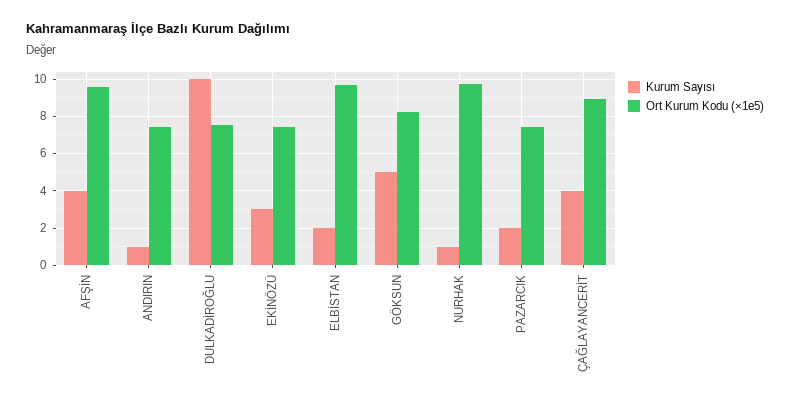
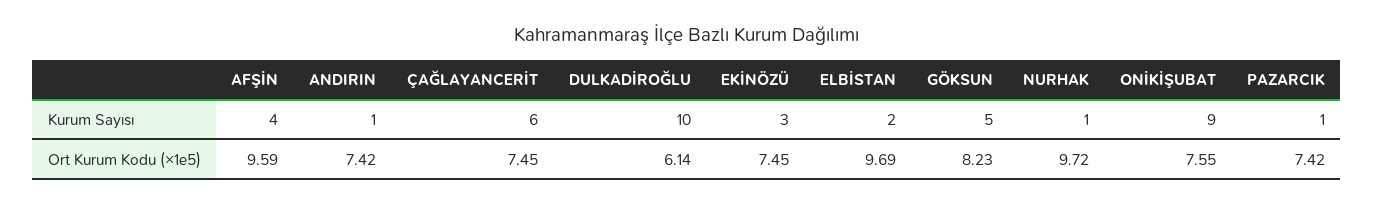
  {
    "Kurum Sayısı": {
      "AFŞİN": 4,
      "ANDIRIN": 1,
      "DULKADİROĞLU": 10,
      "EKİNÖZÜ": 3,
      "ELBİSTAN": 2,
      "GÖKSUN": 5,
      "NURHAK": 1,
-     "PAZARCIK": 2,
+     "PAZARCIK": 1,
-     "ÇAĞLAYANCERİT": 4
+     "ÇAĞLAYANCERİT": 6,
+     "ONİKİŞUBAT": 9
    },
    "Ort Kurum Kodu (×1e5)": {
      "AFŞİN": 9.59,
      "ANDIRIN": 7.42,
-     "DULKADİROĞLU": 7.5,
+     "DULKADİROĞLU": 6.14,
      "EKİNÖZÜ": 7.45,
      "ELBİSTAN": 9.69,
      "GÖKSUN": 8.23,
      "NURHAK": 9.72,
      "PAZARCIK": 7.42,
-     "ÇAĞLAYANCERİT": 9
+     "ÇAĞLAYANCERİT": 7.45,
+     "ONİKİŞUBAT": 7.55
    }
  }

